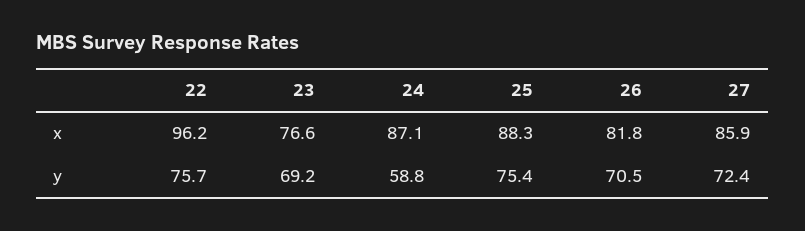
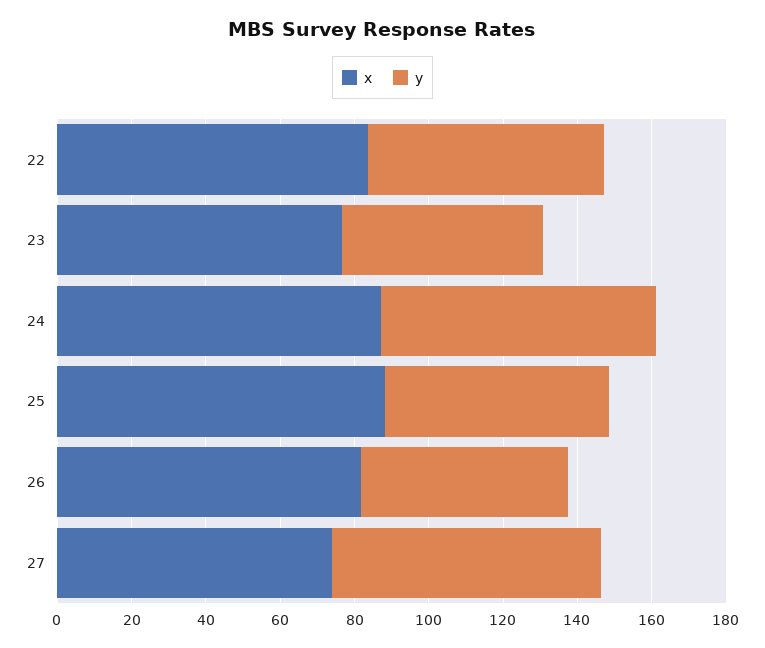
  {
    "x": {
-     "22": 96.2,
+     "22": 85,
      "23": 76.6,
      "24": 87.1,
      "25": 88.3,
      "26": 81.8,
-     "27": 85.9
+     "27": 75
    },
    "y": {
-     "22": 75.7,
+     "22": 65,
-     "23": 69.2,
+     "23": 55,
-     "24": 58.8,
+     "24": 75,
-     "25": 75.4,
+     "25": 60,
-     "26": 70.5,
+     "26": 55,
      "27": 72.4
    }
  }

